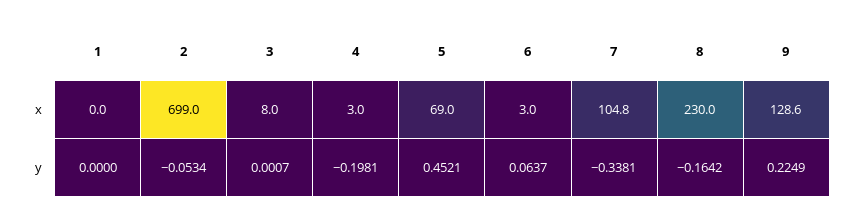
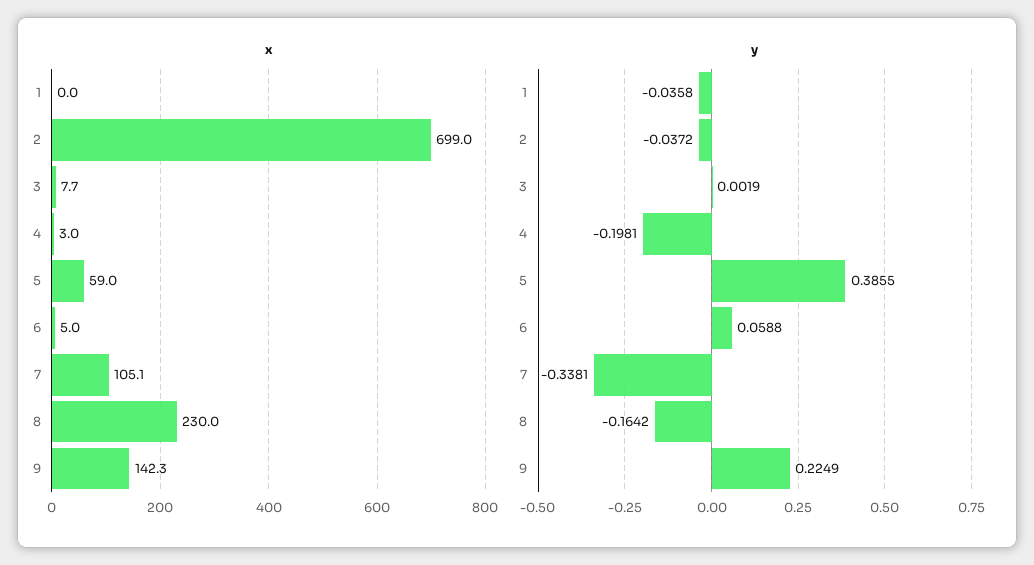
  {
    "x": {
      "1": 0,
      "2": 699,
-     "3": 8,
+     "3": 7.7,
      "4": 3,
-     "5": 69,
+     "5": 59,
-     "6": 3,
+     "6": 5,
-     "7": 104.8,
+     "7": 105.1,
      "8": 230,
-     "9": 128.6
+     "9": 142.3
    },
    "y": {
-     "1": 0,
+     "1": -0.0358,
-     "2": -0.0534,
+     "2": -0.0372,
-     "3": 0.0007,
+     "3": 0.0019,
      "4": -0.1981,
-     "5": 0.4521,
+     "5": 0.3855,
-     "6": 0.0637,
+     "6": 0.0588,
      "7": -0.3381,
      "8": -0.1642,
      "9": 0.2249
    }
  }

